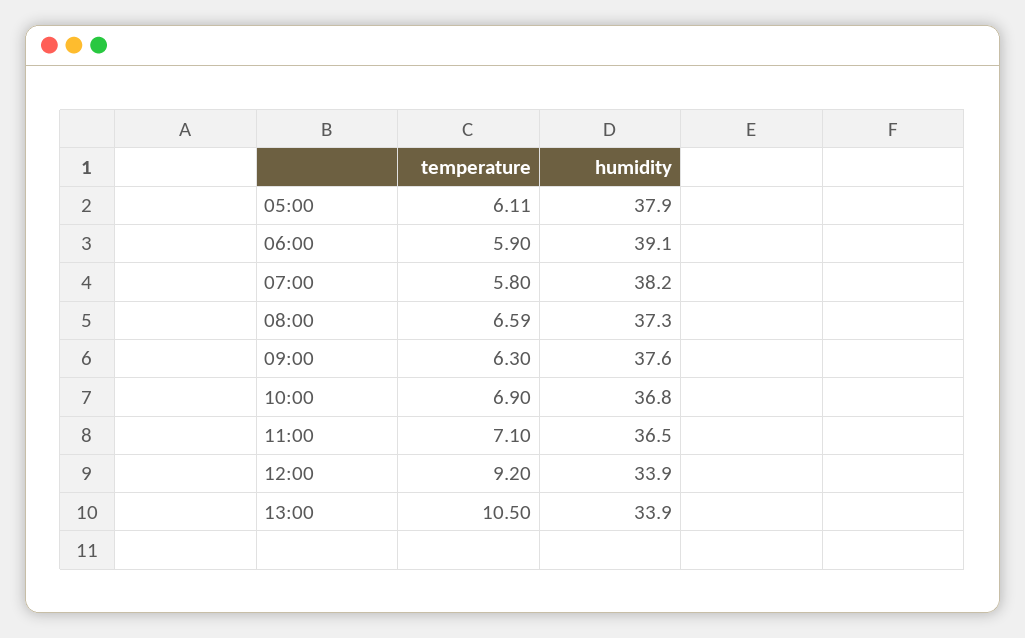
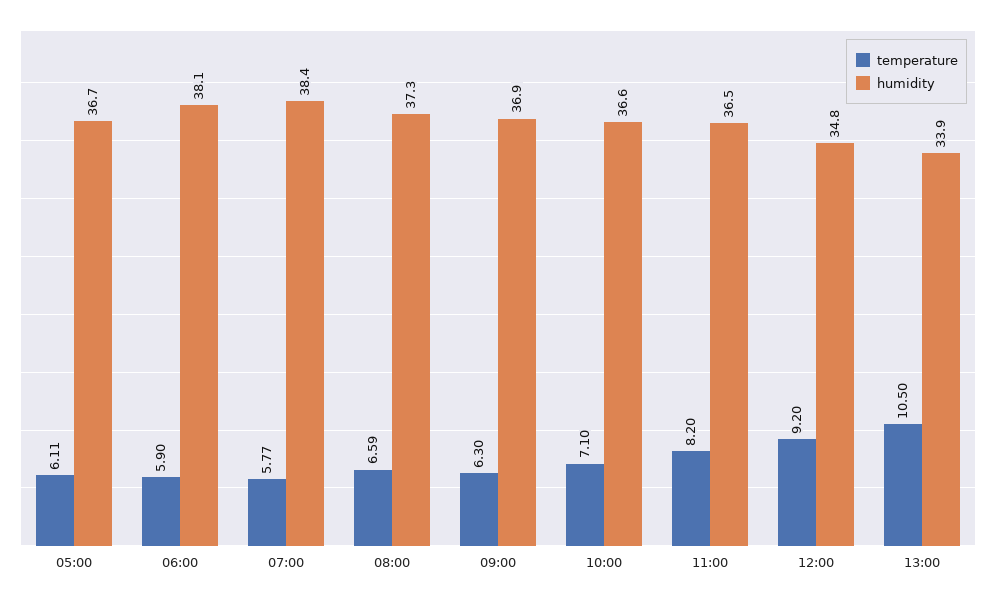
  {
    "temperature": {
      "05:00": 6.11,
      "06:00": 5.9,
-     "07:00": 5.8,
+     "07:00": 5.77,
      "08:00": 6.59,
      "09:00": 6.3,
-     "10:00": 6.9,
+     "10:00": 7.1,
-     "11:00": 7.1,
+     "11:00": 8.2,
      "12:00": 9.2,
      "13:00": 10.5
    },
    "humidity": {
-     "05:00": 37.9,
+     "05:00": 36.7,
-     "06:00": 39.1,
+     "06:00": 38.1,
-     "07:00": 38.2,
+     "07:00": 38.4,
      "08:00": 37.3,
-     "09:00": 37.6,
+     "09:00": 36.9,
-     "10:00": 36.8,
+     "10:00": 36.6,
      "11:00": 36.5,
-     "12:00": 33.9,
+     "12:00": 34.8,
      "13:00": 33.9
    }
  }

